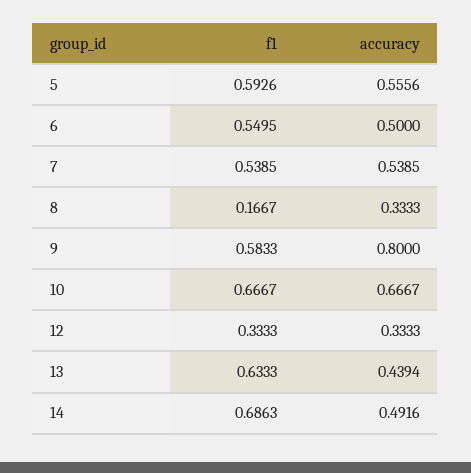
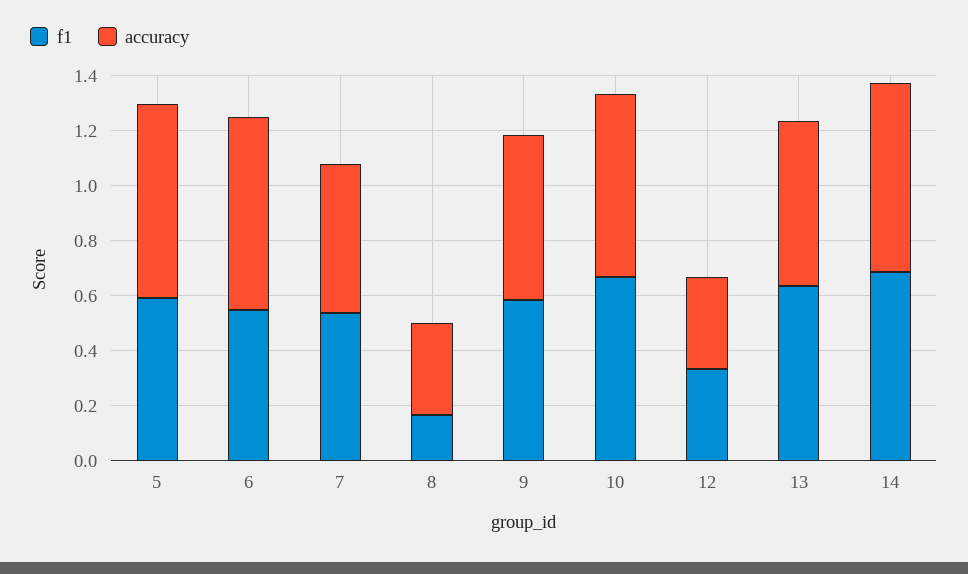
  {
    "f1": {
      "5": 0.5926,
      "6": 0.5495,
      "7": 0.5385,
      "8": 0.1667,
      "9": 0.5833,
      "10": 0.6667,
      "12": 0.3333,
      "13": 0.6333,
      "14": 0.6863
    },
    "accuracy": {
-     "5": 0.5556,
+     "5": 0.7,
-     "6": 0.5,
+     "6": 0.7,
      "7": 0.5385,
      "8": 0.3333,
-     "9": 0.8,
+     "9": 0.6,
      "10": 0.6667,
      "12": 0.3333,
-     "13": 0.4394,
+     "13": 0.6,
-     "14": 0.4916
+     "14": 0.7
    }
  }

